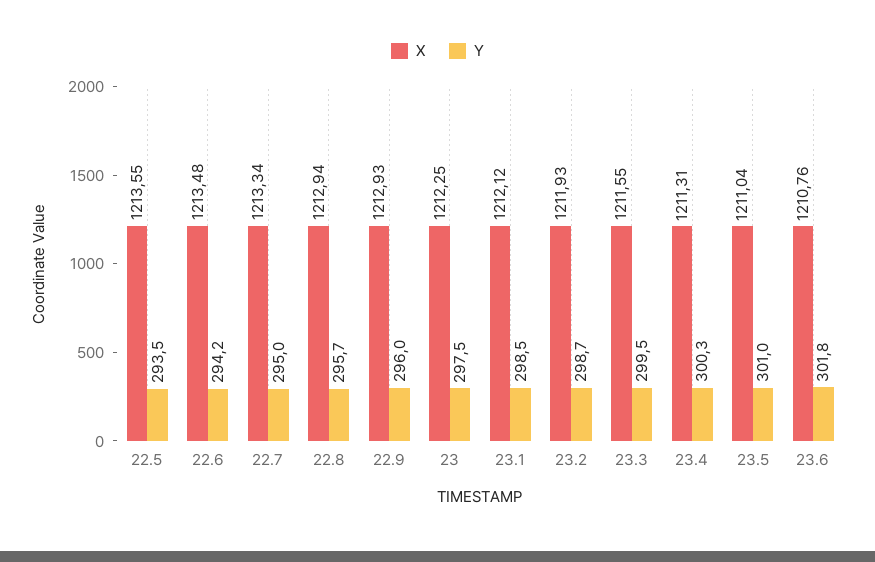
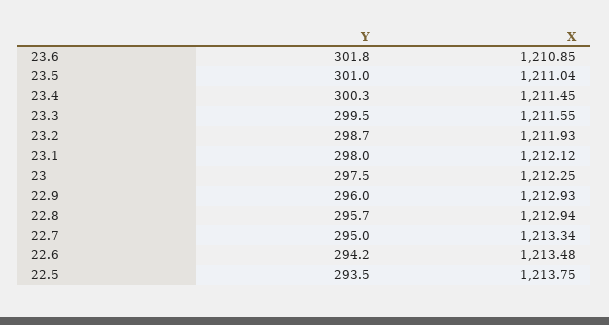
  {
    "X": {
-     "22.5": 1213.55,
+     "22.5": 1213.75,
      "22.6": 1213.48,
      "22.7": 1213.34,
      "22.8": 1212.94,
      "22.9": 1212.93,
      "23": 1212.25,
      "23.1": 1212.12,
      "23.2": 1211.93,
      "23.3": 1211.55,
-     "23.4": 1211.31,
+     "23.4": 1211.45,
      "23.5": 1211.04,
-     "23.6": 1210.76
+     "23.6": 1210.85
    },
    "Y": {
      "22.5": 293.5,
      "22.6": 294.2,
      "22.7": 295,
      "22.8": 295.7,
      "22.9": 296,
      "23": 297.5,
-     "23.1": 298.5,
+     "23.1": 298,
      "23.2": 298.7,
      "23.3": 299.5,
      "23.4": 300.3,
      "23.5": 301,
      "23.6": 301.8
    }
  }

